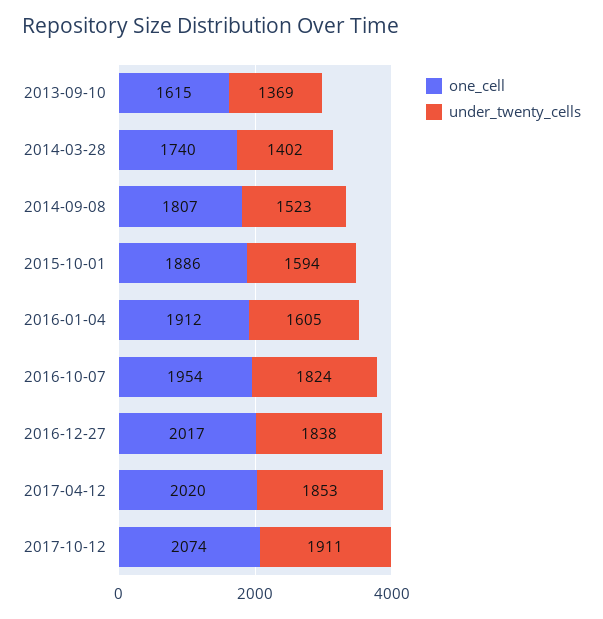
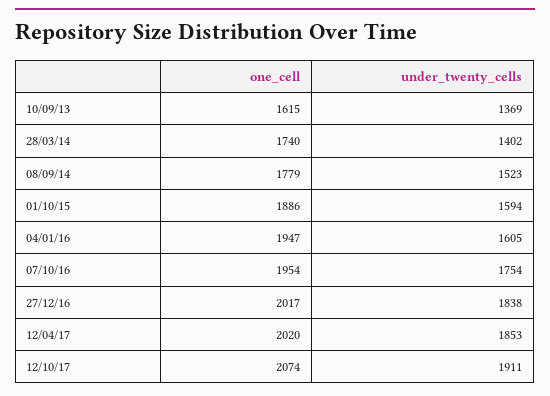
  {
    "one_cell": {
      "2013-09-10": 1615,
      "2014-03-28": 1740,
-     "2014-09-08": 1807,
+     "2014-09-08": 1779,
      "2015-10-01": 1886,
-     "2016-01-04": 1912,
+     "2016-01-04": 1947,
      "2016-10-07": 1954,
      "2016-12-27": 2017,
      "2017-04-12": 2020,
      "2017-10-12": 2074
    },
    "under_twenty_cells": {
      "2013-09-10": 1369,
      "2014-03-28": 1402,
      "2014-09-08": 1523,
      "2015-10-01": 1594,
      "2016-01-04": 1605,
-     "2016-10-07": 1824,
+     "2016-10-07": 1754,
      "2016-12-27": 1838,
      "2017-04-12": 1853,
      "2017-10-12": 1911
    }
  }

